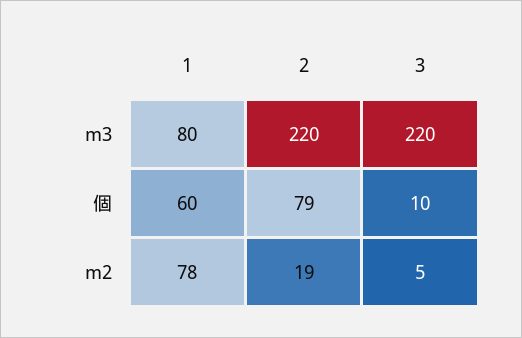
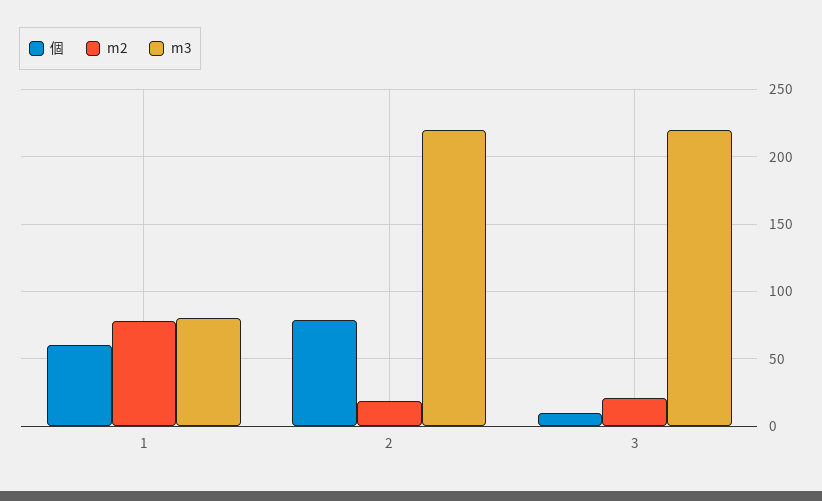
  {
    "m3": {
      "1": 80,
      "2": 220,
      "3": 220
    },
    "個": {
      "1": 60,
      "2": 79,
      "3": 10
    },
    "m2": {
      "1": 78,
      "2": 19,
-     "3": 5
+     "3": 20
    }
  }

